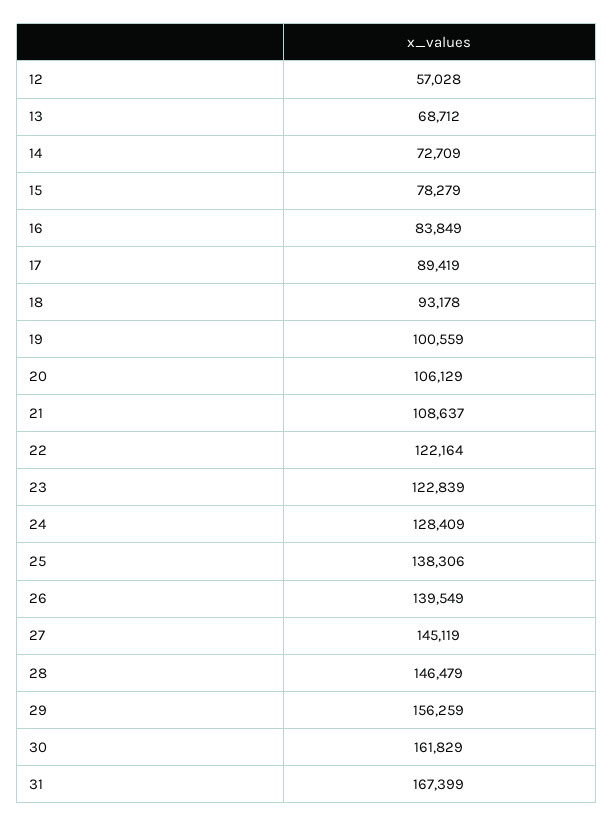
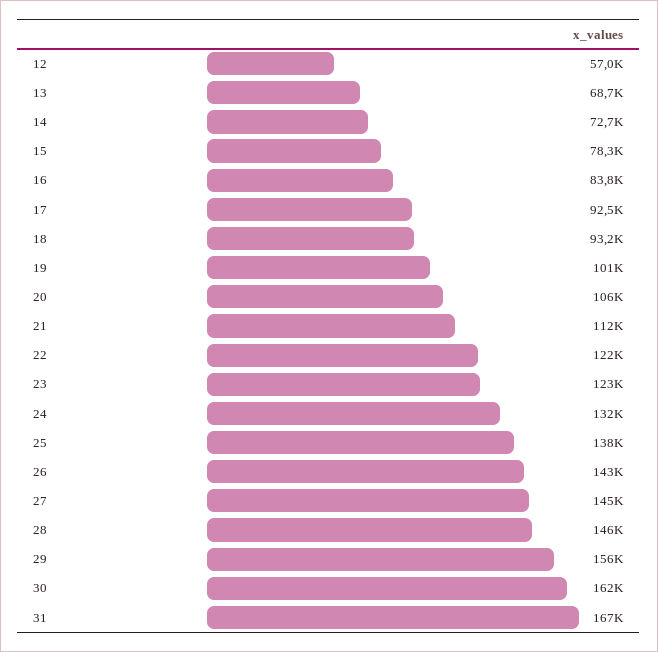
  {
    "12": 57028,
    "13": 68712,
    "14": 72709,
    "15": 78279,
    "16": 83849,
-   "17": 89419,
+   "17": 92500,
    "18": 93178,
    "19": 100559,
    "20": 106129,
-   "21": 108637,
+   "21": 112000,
    "22": 122164,
    "23": 122839,
-   "24": 128409,
+   "24": 132000,
    "25": 138306,
-   "26": 139549,
+   "26": 143000,
    "27": 145119,
    "28": 146479,
    "29": 156259,
    "30": 161829,
    "31": 167399
  }

